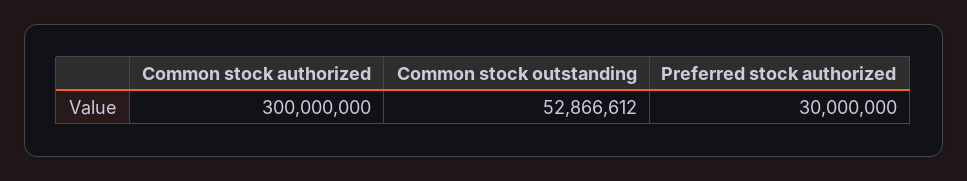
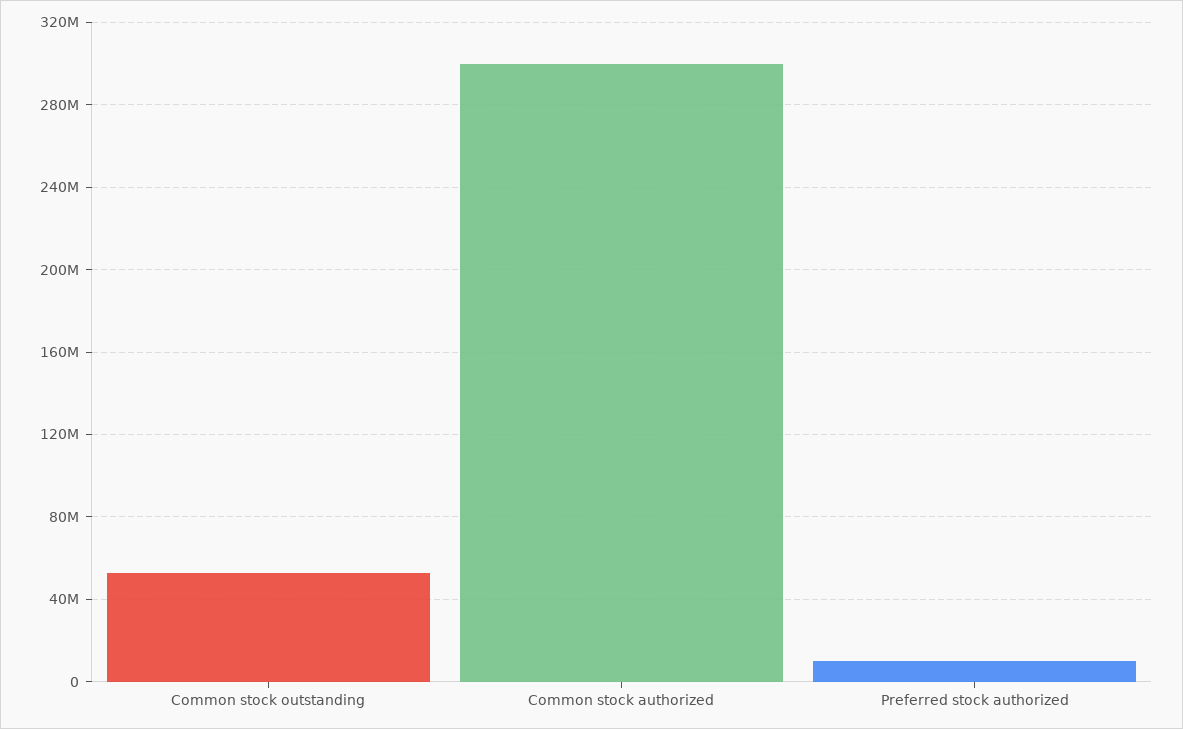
  {
    "Common stock authorized": 300000000,
    "Common stock outstanding": 52866612,
-   "Preferred stock authorized": 30000000
+   "Preferred stock authorized": 10000000
  }

